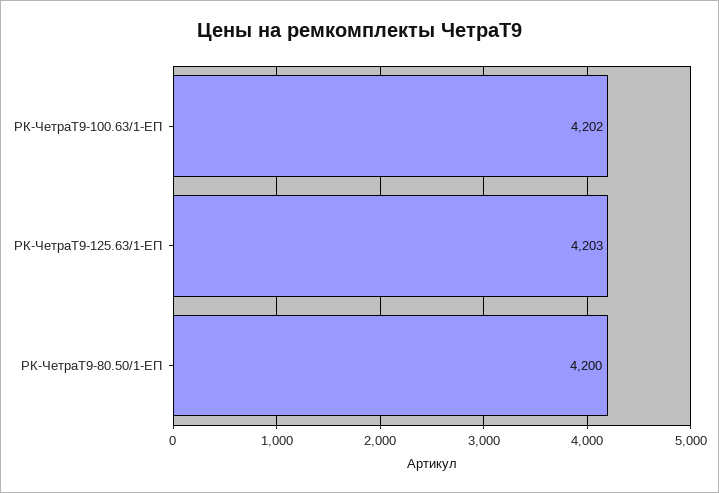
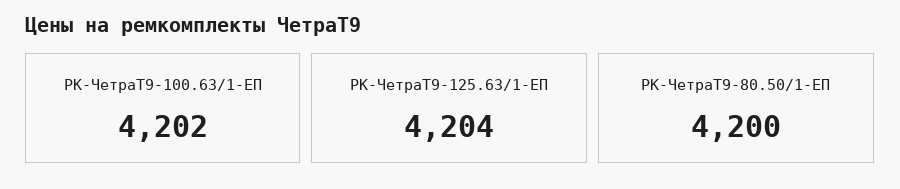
  {
    "РК-ЧетраТ9-100.63/1-ЕП": 4202,
-   "РК-ЧетраТ9-125.63/1-ЕП": 4203,
+   "РК-ЧетраТ9-125.63/1-ЕП": 4204,
    "РК-ЧетраТ9-80.50/1-ЕП": 4200
  }

